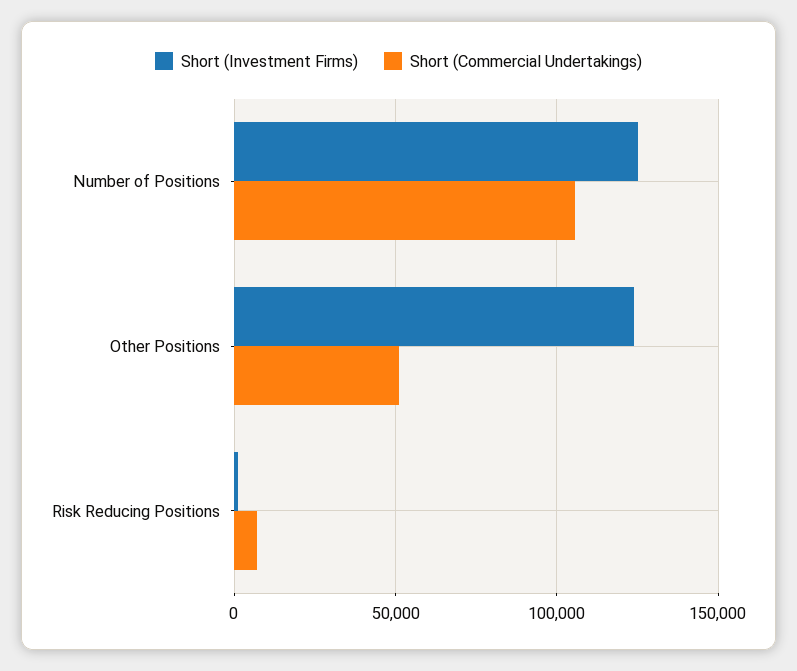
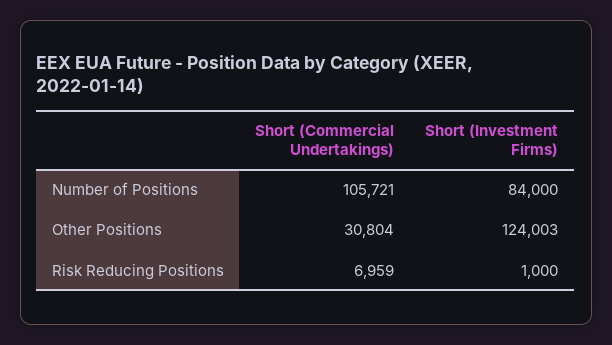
  {
    "Short (Investment Firms)": {
-     "Number of Positions": 125000,
+     "Number of Positions": 84000,
      "Other Positions": 124003,
      "Risk Reducing Positions": 1000
    },
    "Short (Commercial Undertakings)": {
      "Number of Positions": 105721,
-     "Other Positions": 50000,
+     "Other Positions": 30804,
      "Risk Reducing Positions": 6959
    }
  }

